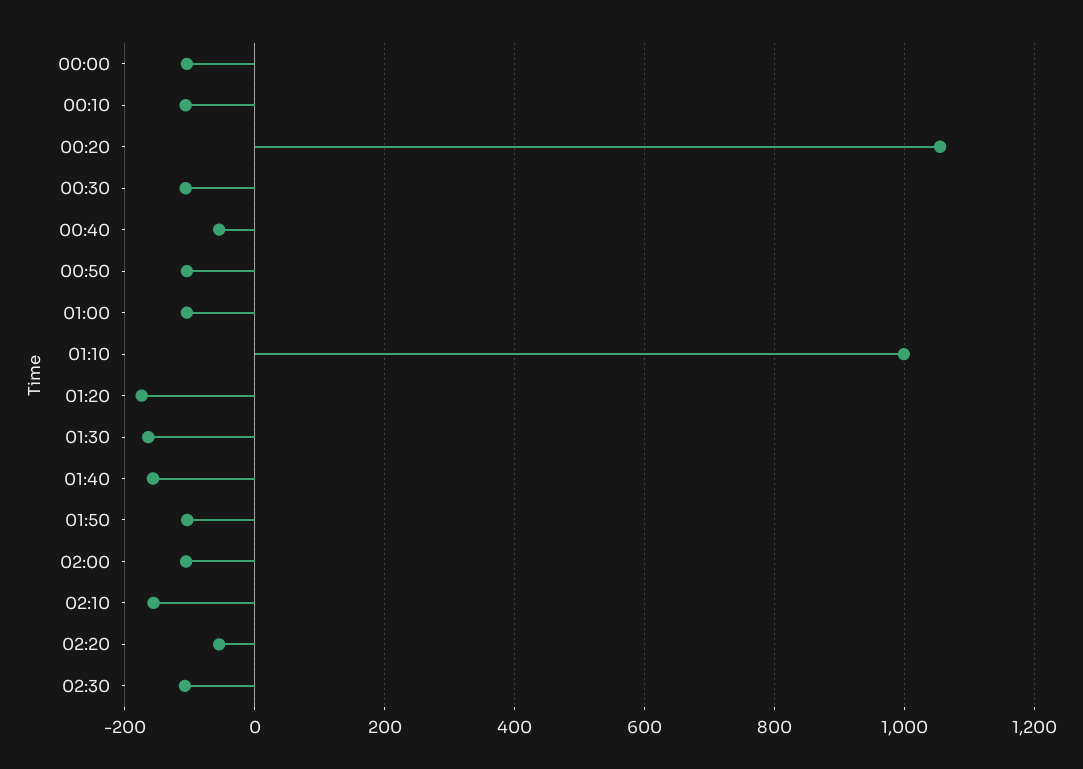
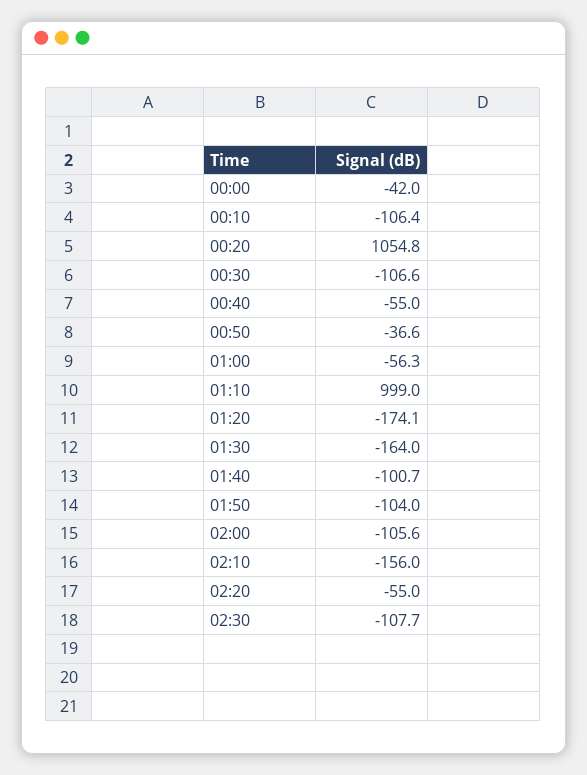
  {
-   "00:00": -100,
+   "00:00": -42,
    "00:10": -106.4,
    "00:20": 1054.8,
    "00:30": -106.6,
    "00:40": -55,
-   "00:50": -100,
+   "00:50": -36.6,
-   "01:00": -100,
+   "01:00": -56.3,
    "01:10": 999,
    "01:20": -174.1,
    "01:30": -164,
-   "01:40": -160,
+   "01:40": -100.7,
    "01:50": -104,
    "02:00": -105.6,
    "02:10": -156,
    "02:20": -55,
    "02:30": -107.7
  }

